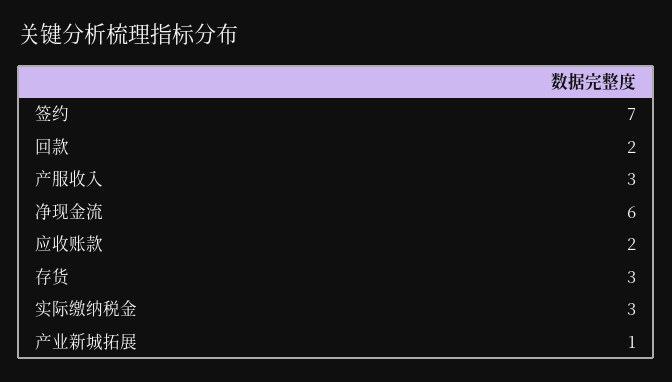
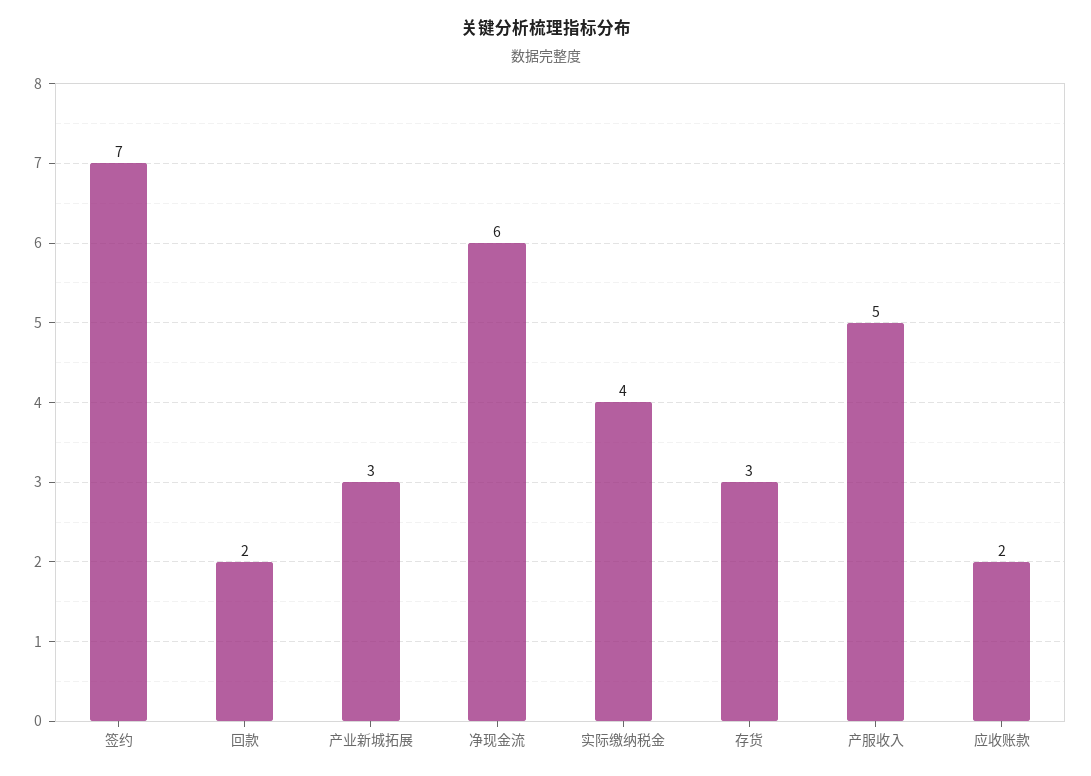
  {
    "签约": 7,
    "回款": 2,
-   "产服收入": 3,
+   "产服收入": 5,
    "净现金流": 6,
    "应收账款": 2,
    "存货": 3,
-   "实际缴纳税金": 3,
+   "实际缴纳税金": 4,
-   "产业新城拓展": 1
+   "产业新城拓展": 3
  }

